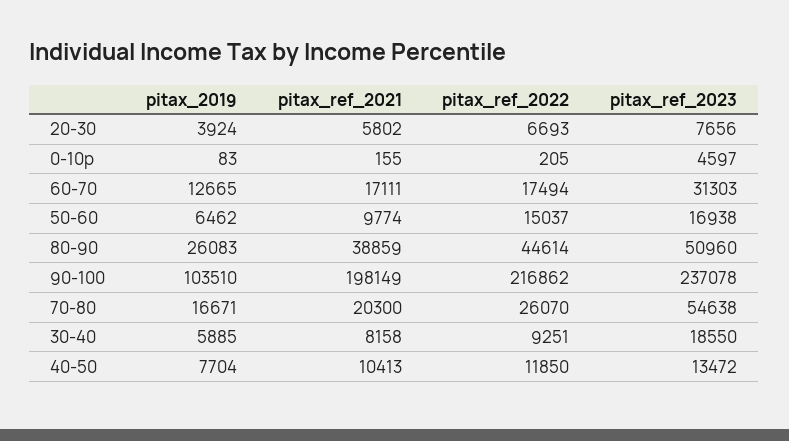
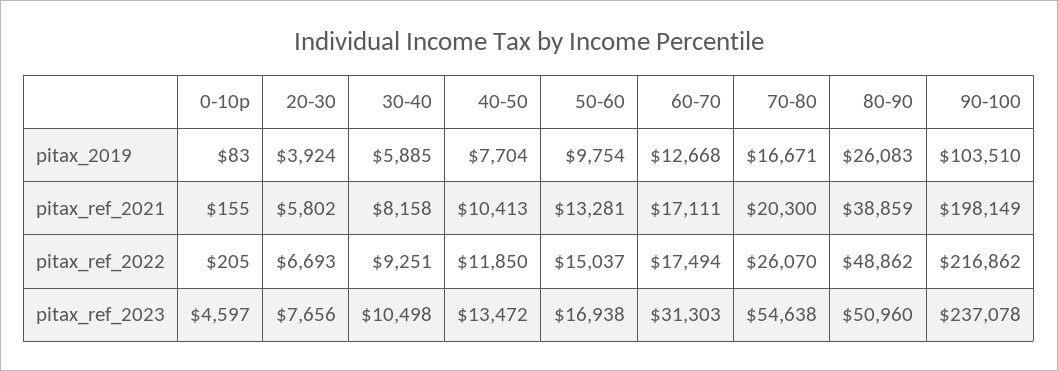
  {
    "pitax_2019": {
      "20-30": 3924,
      "0-10p": 83,
-     "60-70": 12665,
+     "60-70": 12668,
-     "50-60": 6462,
+     "50-60": 9754,
      "80-90": 26083,
      "90-100": 103510,
      "70-80": 16671,
      "30-40": 5885,
      "40-50": 7704
    },
    "pitax_ref_2021": {
      "20-30": 5802,
      "0-10p": 155,
      "60-70": 17111,
-     "50-60": 9774,
+     "50-60": 13281,
      "80-90": 38859,
      "90-100": 198149,
      "70-80": 20300,
      "30-40": 8158,
      "40-50": 10413
    },
    "pitax_ref_2022": {
      "20-30": 6693,
      "0-10p": 205,
      "60-70": 17494,
      "50-60": 15037,
-     "80-90": 44614,
+     "80-90": 48862,
      "90-100": 216862,
      "70-80": 26070,
      "30-40": 9251,
      "40-50": 11850
    },
    "pitax_ref_2023": {
      "20-30": 7656,
      "0-10p": 4597,
      "60-70": 31303,
      "50-60": 16938,
      "80-90": 50960,
      "90-100": 237078,
      "70-80": 54638,
-     "30-40": 18550,
+     "30-40": 10498,
      "40-50": 13472
    }
  }

